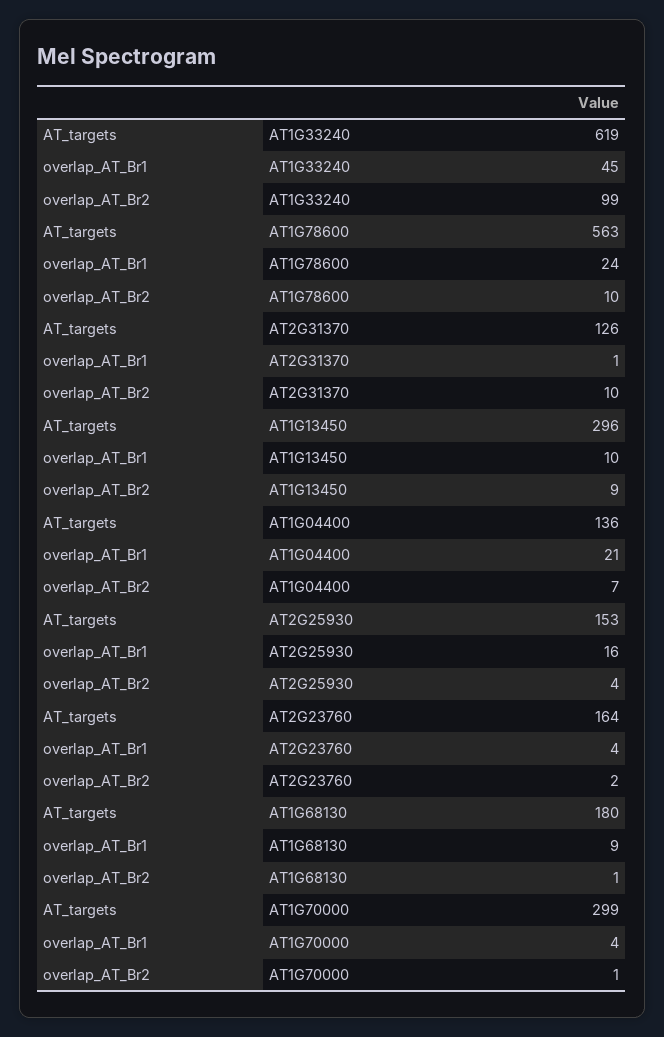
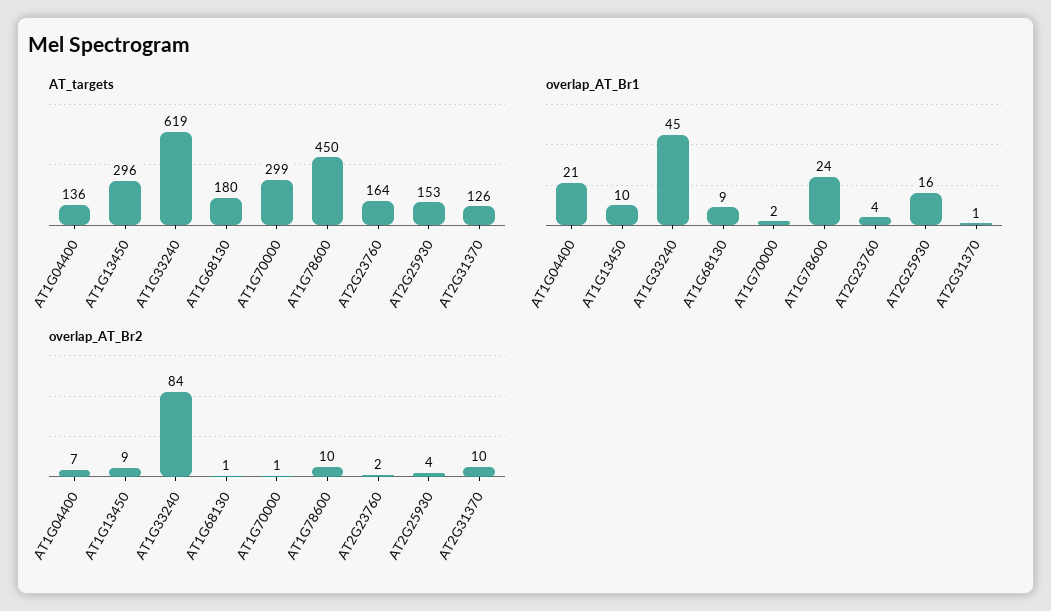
  {
    "AT_targets": {
      "AT1G33240": 619,
-     "AT1G78600": 563,
+     "AT1G78600": 450,
      "AT2G31370": 126,
      "AT1G13450": 296,
      "AT1G04400": 136,
      "AT2G25930": 153,
      "AT2G23760": 164,
      "AT1G68130": 180,
      "AT1G70000": 299
    },
    "overlap_AT_Br1": {
      "AT1G33240": 45,
      "AT1G78600": 24,
      "AT2G31370": 1,
      "AT1G13450": 10,
      "AT1G04400": 21,
      "AT2G25930": 16,
      "AT2G23760": 4,
      "AT1G68130": 9,
-     "AT1G70000": 4
+     "AT1G70000": 2
    },
    "overlap_AT_Br2": {
-     "AT1G33240": 99,
+     "AT1G33240": 84,
      "AT1G78600": 10,
      "AT2G31370": 10,
      "AT1G13450": 9,
      "AT1G04400": 7,
      "AT2G25930": 4,
      "AT2G23760": 2,
      "AT1G68130": 1,
      "AT1G70000": 1
    }
  }

